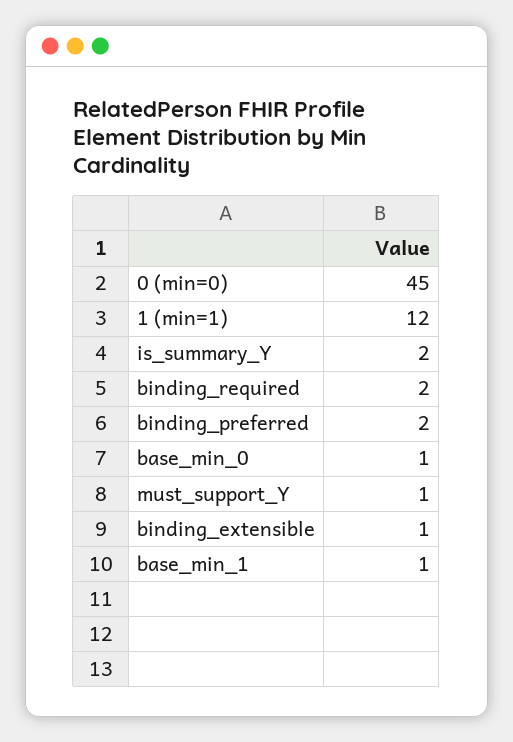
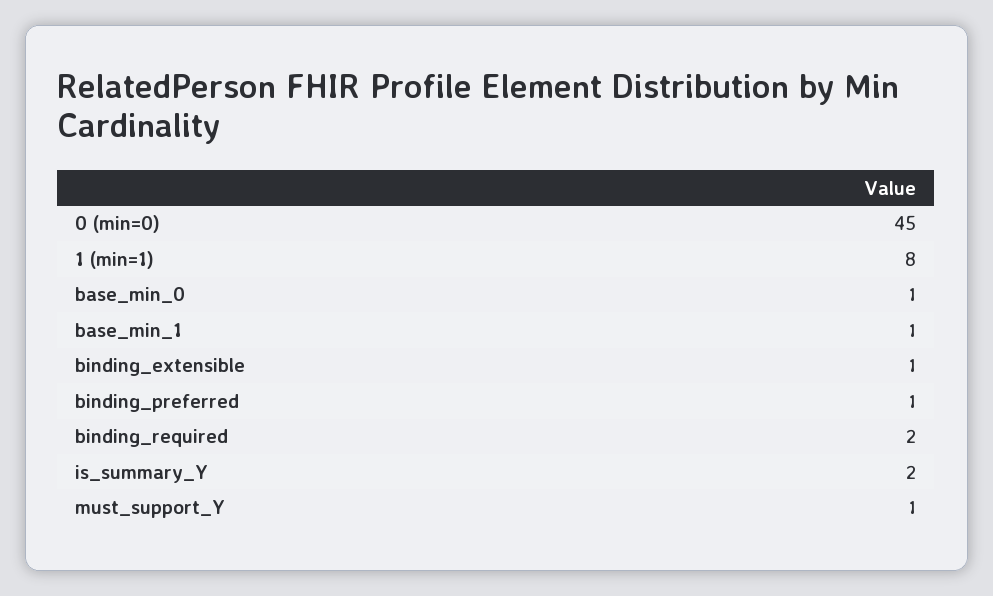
  {
    "0 (min=0)": 45,
-   "1 (min=1)": 12,
+   "1 (min=1)": 8,
    "is_summary_Y": 2,
    "binding_required": 2,
-   "binding_preferred": 2,
+   "binding_preferred": 1,
    "base_min_0": 1,
    "must_support_Y": 1,
    "binding_extensible": 1,
    "base_min_1": 1
  }

